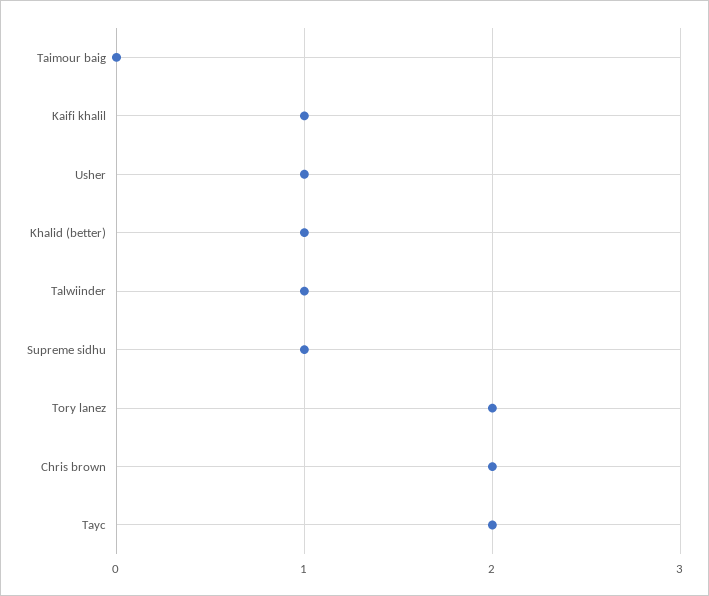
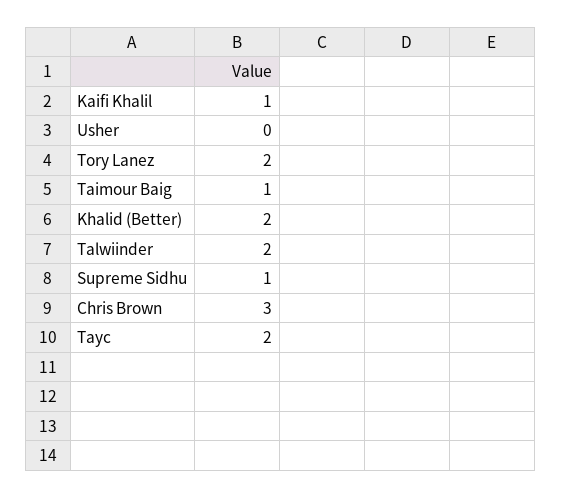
  {
-   "Taimour baig": 0,
+   "Taimour baig": 1,
    "Kaifi khalil": 1,
-   "Usher": 1,
+   "Usher": 0,
-   "Khalid (better)": 1,
+   "Khalid (better)": 2,
-   "Talwiinder": 1,
+   "Talwiinder": 2,
    "Supreme sidhu": 1,
    "Tory lanez": 2,
-   "Chris brown": 2,
+   "Chris brown": 3,
    "Tayc": 2
  }

